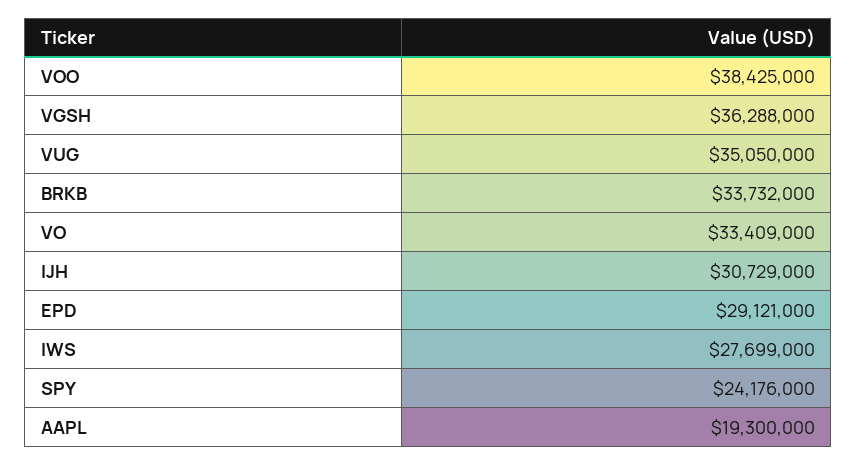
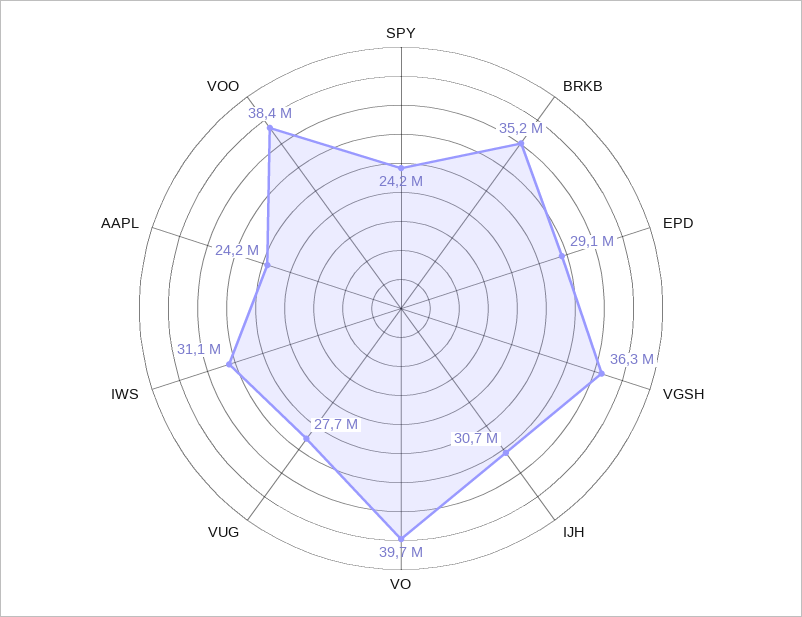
  {
    "VOO": 38425000,
    "VGSH": 36288000,
-   "VUG": 35050000,
+   "VUG": 27700000,
-   "BRKB": 33732000,
+   "BRKB": 35200000,
-   "VO": 33409000,
+   "VO": 39700000,
    "IJH": 30729000,
    "EPD": 29121000,
-   "IWS": 27699000,
+   "IWS": 31100000,
    "SPY": 24176000,
-   "AAPL": 19300000
+   "AAPL": 24200000
  }

